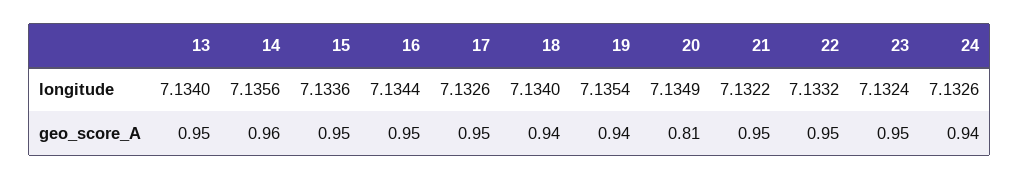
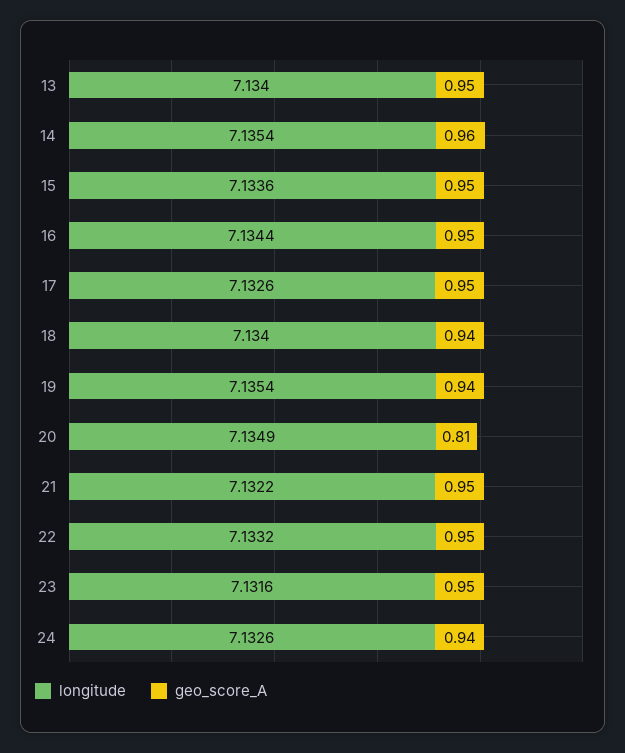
  {
    "longitude": {
      "13": 7.134,
-     "14": 7.1356,
+     "14": 7.1354,
      "15": 7.1336,
      "16": 7.1344,
      "17": 7.1326,
      "18": 7.134,
      "19": 7.1354,
      "20": 7.1349,
      "21": 7.1322,
      "22": 7.1332,
-     "23": 7.1324,
+     "23": 7.1316,
      "24": 7.1326
    },
    "geo_score_A": {
      "13": 0.95,
      "14": 0.96,
      "15": 0.95,
      "16": 0.95,
      "17": 0.95,
      "18": 0.94,
      "19": 0.94,
      "20": 0.81,
      "21": 0.95,
      "22": 0.95,
      "23": 0.95,
      "24": 0.94
    }
  }

